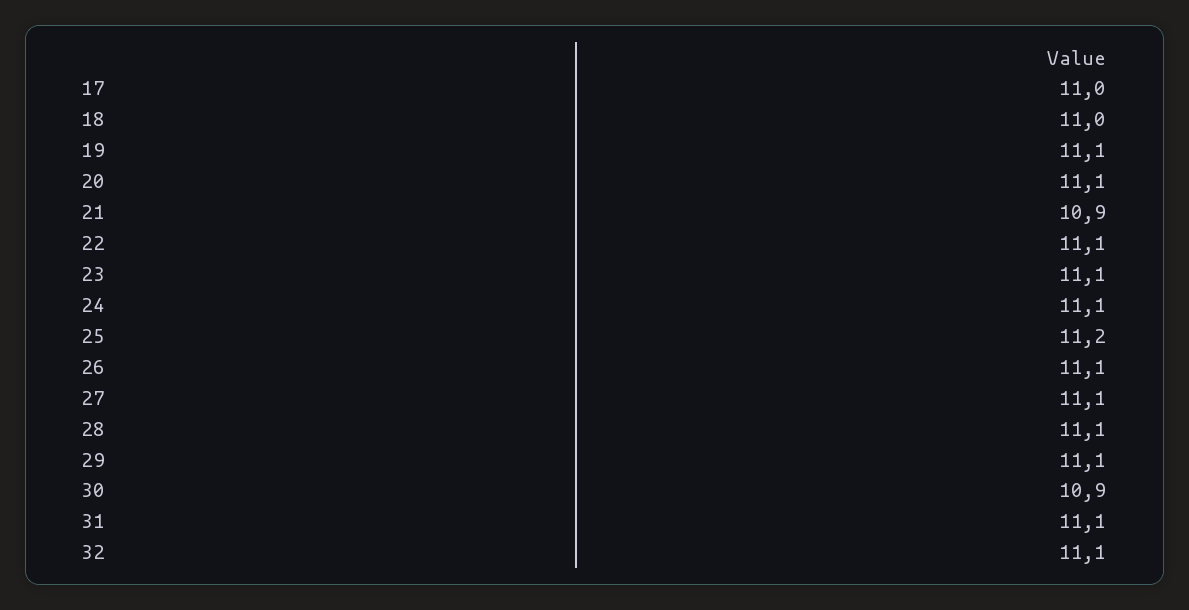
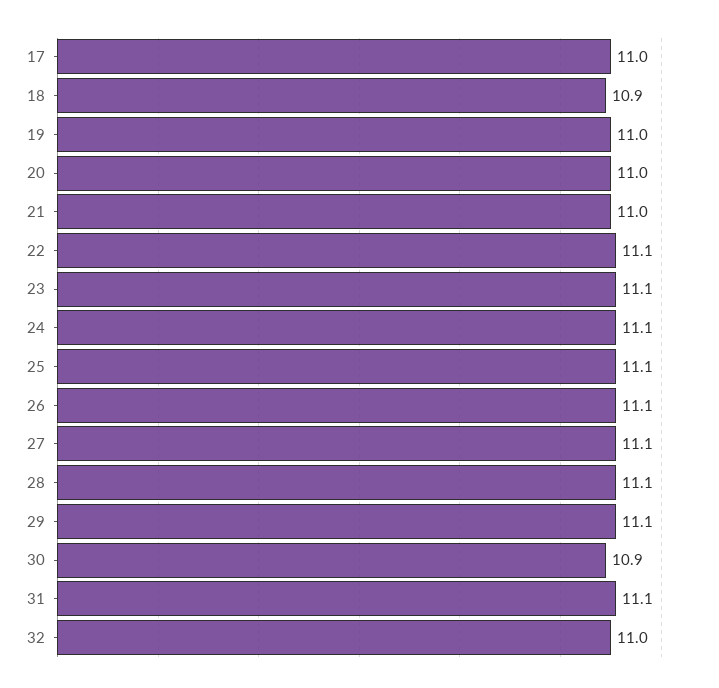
  {
    "17": 11,
-   "18": 11,
+   "18": 10.9,
-   "19": 11.1,
+   "19": 11,
-   "20": 11.1,
+   "20": 11,
-   "21": 10.9,
+   "21": 11,
    "22": 11.1,
    "23": 11.1,
    "24": 11.1,
-   "25": 11.2,
+   "25": 11.1,
    "26": 11.1,
    "27": 11.1,
    "28": 11.1,
    "29": 11.1,
    "30": 10.9,
    "31": 11.1,
-   "32": 11.1
+   "32": 11
  }

